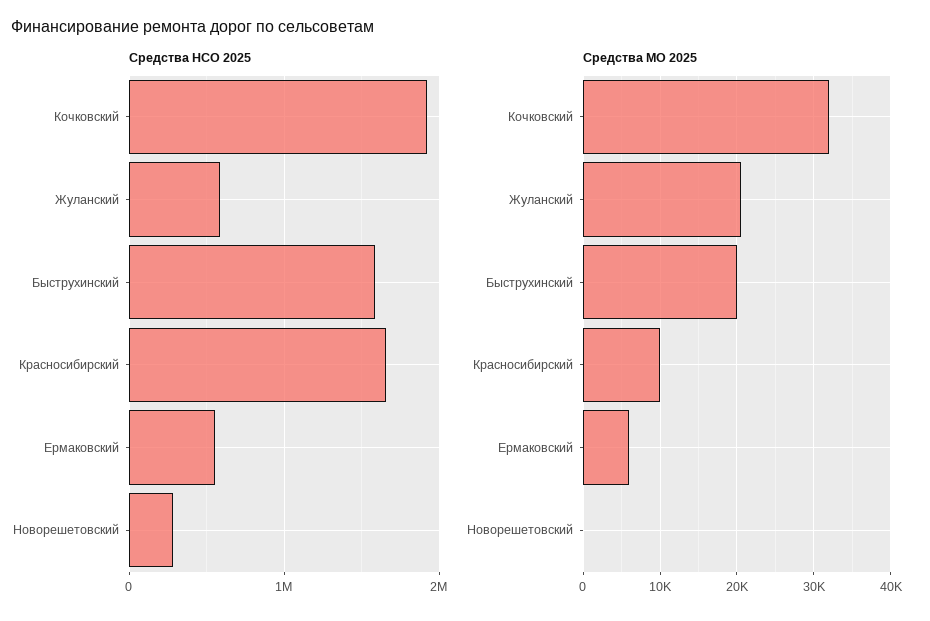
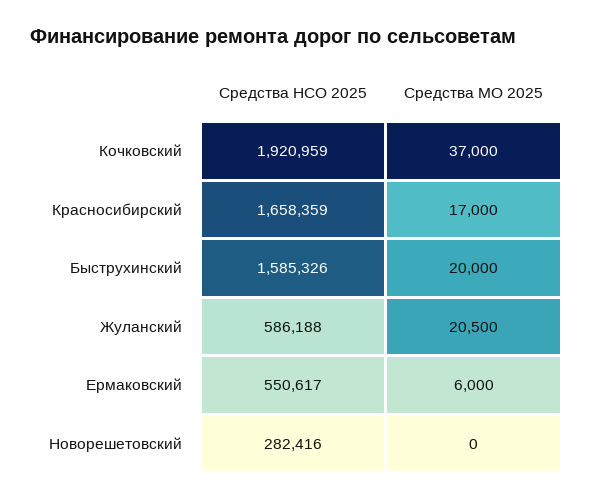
  {
    "Средства НСО 2025": {
      "Кочковский": 1920959,
      "Жуланский": 586188,
      "Быструхинский": 1585326,
      "Красносибирский": 1658359,
      "Ермаковский": 550617,
      "Новорешетовский": 282416
    },
    "Средства МО 2025": {
-     "Кочковский": 32000,
+     "Кочковский": 37000,
      "Жуланский": 20500,
      "Быструхинский": 20000,
-     "Красносибирский": 10000,
+     "Красносибирский": 17000,
      "Ермаковский": 6000,
      "Новорешетовский": 0
    }
  }

